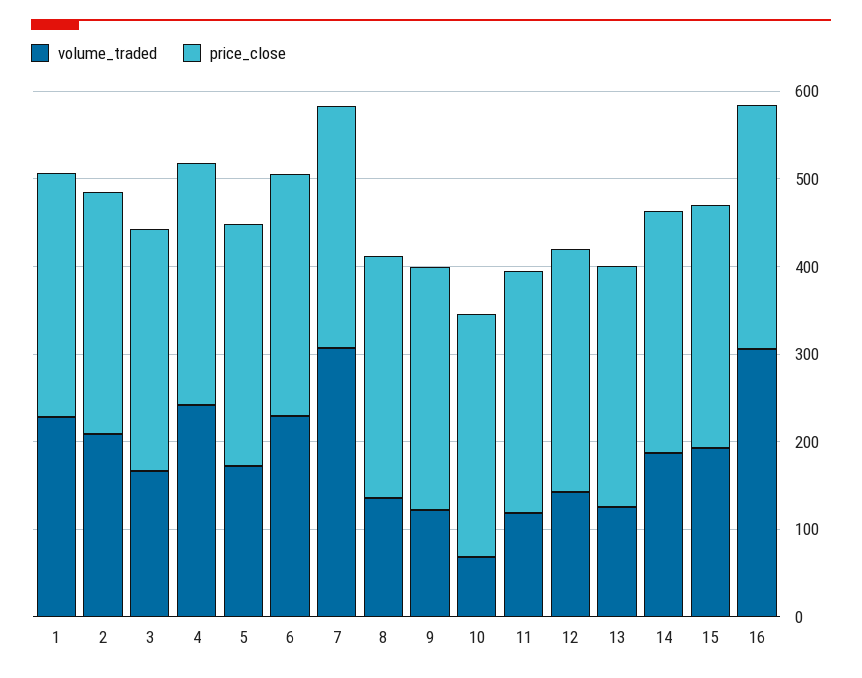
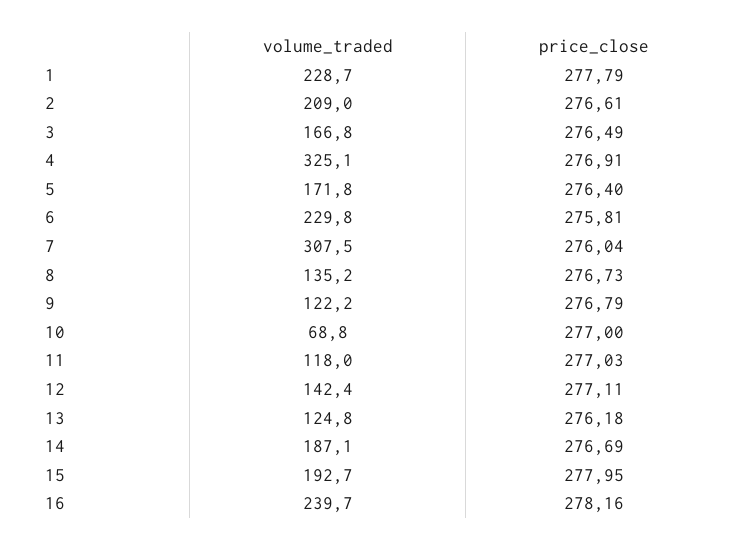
  {
    "volume_traded": {
      "1": 228.7,
      "2": 209,
      "3": 166.8,
-     "4": 240,
+     "4": 325.1,
      "5": 171.8,
      "6": 229.8,
      "7": 307.5,
      "8": 135.2,
      "9": 122.2,
      "10": 68.8,
      "11": 118,
      "12": 142.4,
      "13": 124.8,
      "14": 187.1,
      "15": 192.7,
-     "16": 300
+     "16": 239.7
    },
    "price_close": {
      "1": 277.79,
      "2": 276.61,
      "3": 276.49,
      "4": 276.91,
      "5": 276.4,
      "6": 275.81,
      "7": 276.04,
      "8": 276.73,
      "9": 276.79,
      "10": 277,
      "11": 277.03,
      "12": 277.11,
      "13": 276.18,
      "14": 276.69,
      "15": 277.95,
      "16": 278.16
    }
  }

